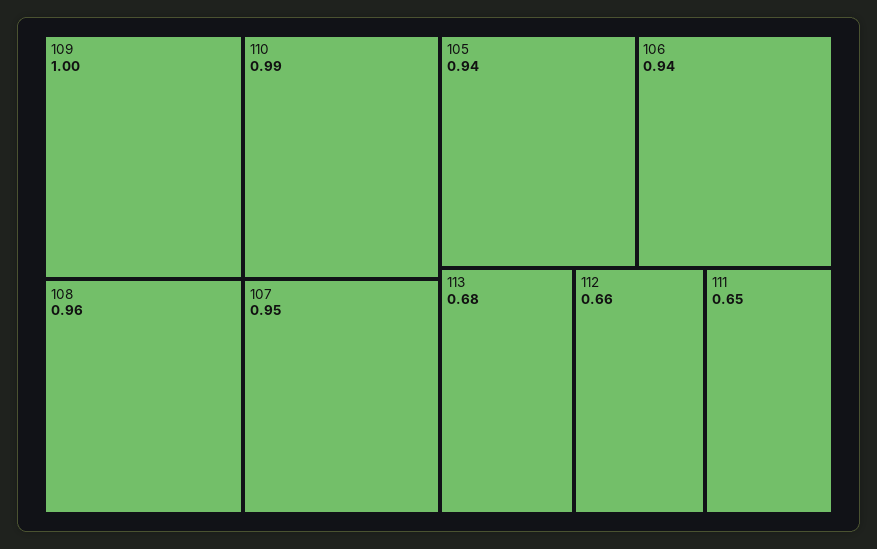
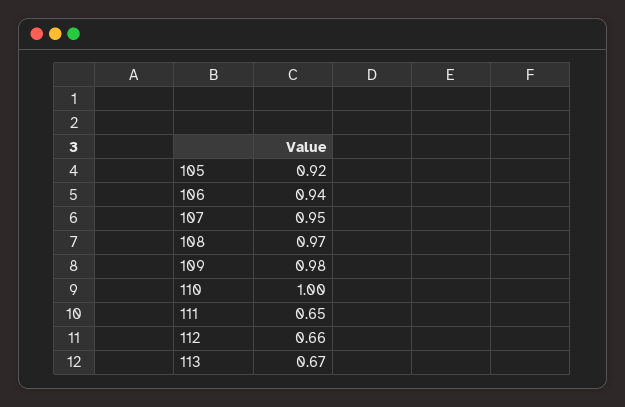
  {
-   "109": 1,
+   "109": 0.98,
-   "110": 0.99,
+   "110": 1,
-   "108": 0.96,
+   "108": 0.97,
    "107": 0.95,
-   "105": 0.94,
+   "105": 0.92,
    "106": 0.94,
-   "113": 0.68,
+   "113": 0.67,
    "112": 0.66,
    "111": 0.65
  }

